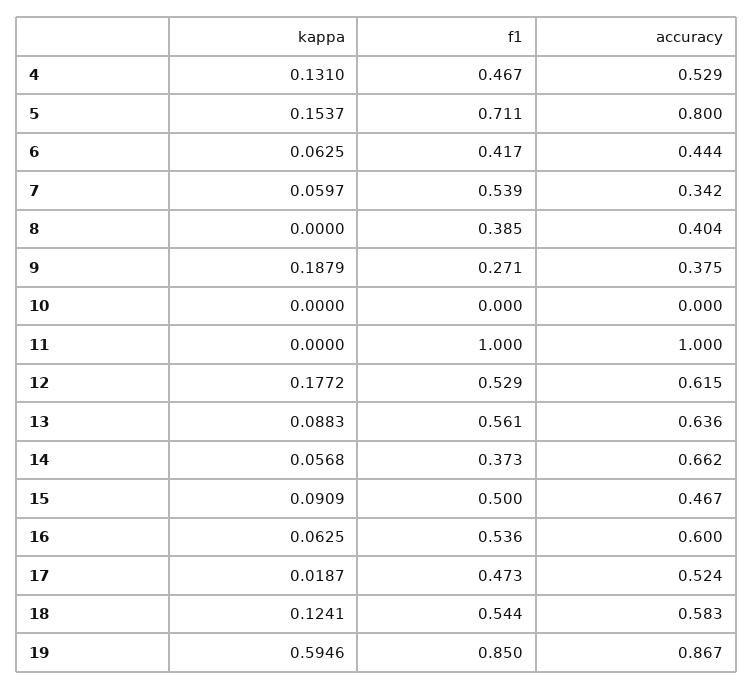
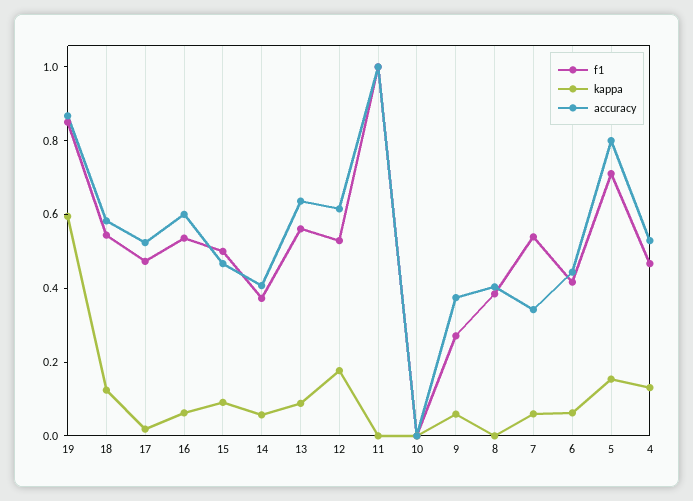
  {
    "kappa": {
      "4": 0.131,
      "5": 0.1537,
      "6": 0.0625,
      "7": 0.0597,
      "8": 0,
-     "9": 0.1879,
+     "9": 0.05,
      "10": 0,
      "11": 0,
      "12": 0.1772,
      "13": 0.0883,
      "14": 0.0568,
      "15": 0.0909,
      "16": 0.0625,
      "17": 0.0187,
      "18": 0.1241,
      "19": 0.5946
    },
    "f1": {
      "4": 0.467,
      "5": 0.711,
      "6": 0.417,
      "7": 0.539,
      "8": 0.385,
      "9": 0.271,
      "10": 0,
      "11": 1,
      "12": 0.529,
      "13": 0.561,
      "14": 0.373,
      "15": 0.5,
      "16": 0.536,
      "17": 0.473,
      "18": 0.544,
      "19": 0.85
    },
    "accuracy": {
      "4": 0.529,
      "5": 0.8,
      "6": 0.444,
      "7": 0.342,
      "8": 0.404,
      "9": 0.375,
      "10": 0,
      "11": 1,
      "12": 0.615,
      "13": 0.636,
-     "14": 0.662,
+     "14": 0.4,
      "15": 0.467,
      "16": 0.6,
      "17": 0.524,
      "18": 0.583,
      "19": 0.867
    }
  }

